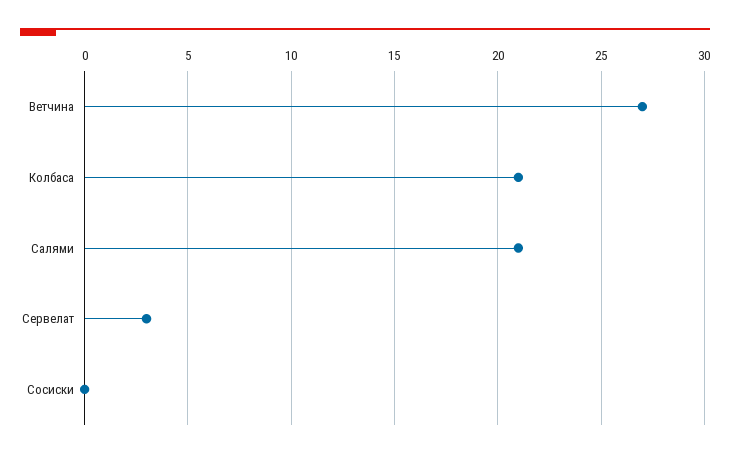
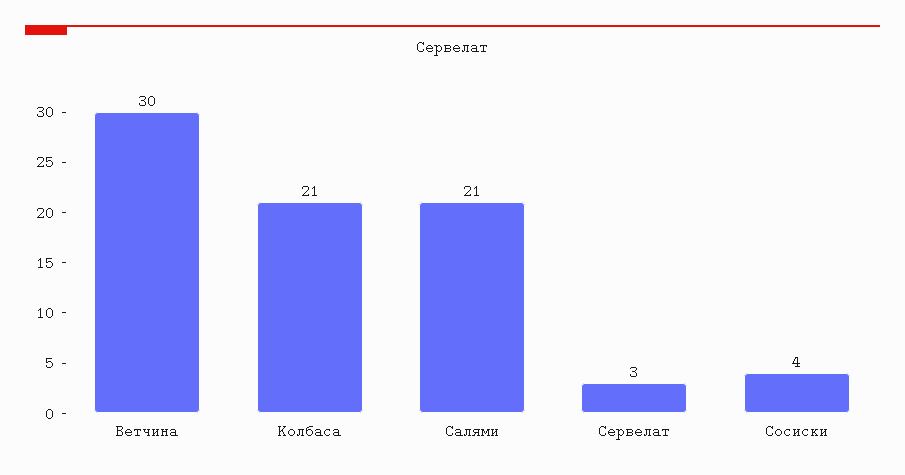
  {
-   "Ветчина": 27,
+   "Ветчина": 30,
    "Колбаса": 21,
    "Салями": 21,
    "Сервелат": 3,
-   "Сосиски": 0
+   "Сосиски": 4
  }

